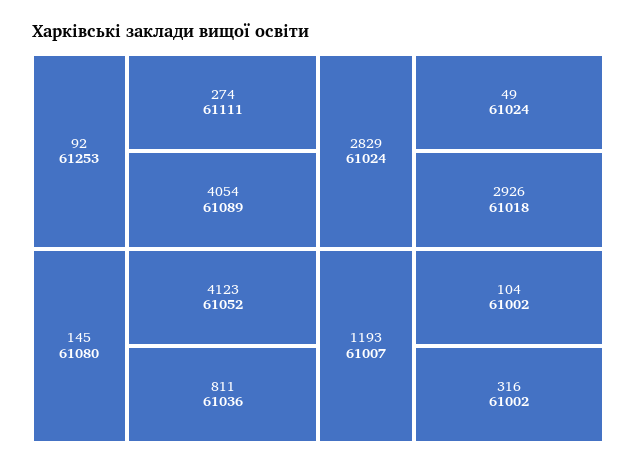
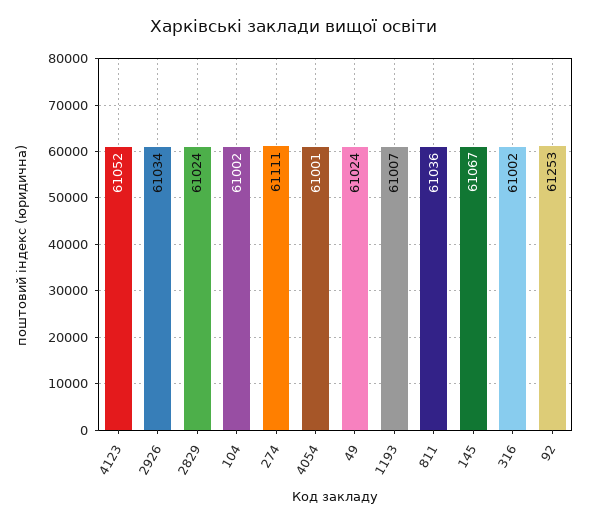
  {
    "92": 61253,
    "274": 61111,
-   "4054": 61089,
+   "4054": 61001,
-   "145": 61080,
+   "145": 61067,
    "4123": 61052,
    "811": 61036,
    "2829": 61024,
    "49": 61024,
-   "2926": 61018,
+   "2926": 61034,
    "1193": 61007,
    "104": 61002,
    "316": 61002
  }

